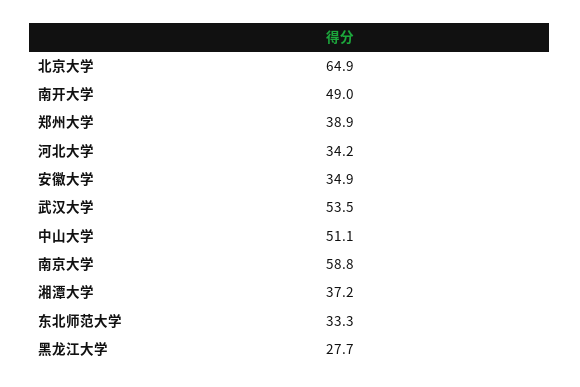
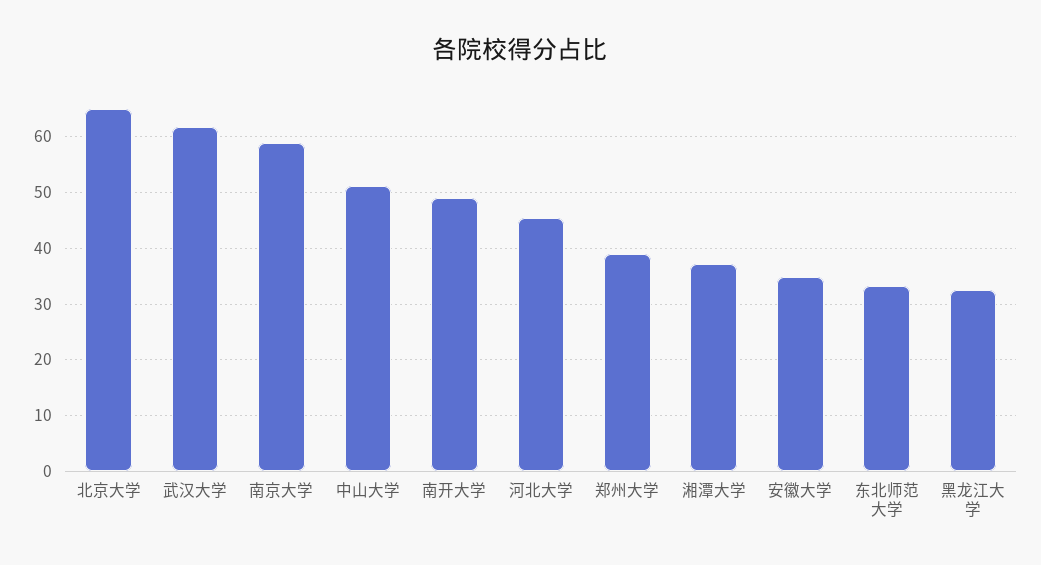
  {
    "北京大学": 64.9,
    "南开大学": 49,
    "郑州大学": 38.9,
-   "河北大学": 34.2,
+   "河北大学": 46,
    "安徽大学": 34.9,
-   "武汉大学": 53.5,
+   "武汉大学": 62,
    "中山大学": 51.1,
    "南京大学": 58.8,
    "湘潭大学": 37.2,
    "东北师范大学": 33.3,
-   "黑龙江大学": 27.7
+   "黑龙江大学": 32
  }

